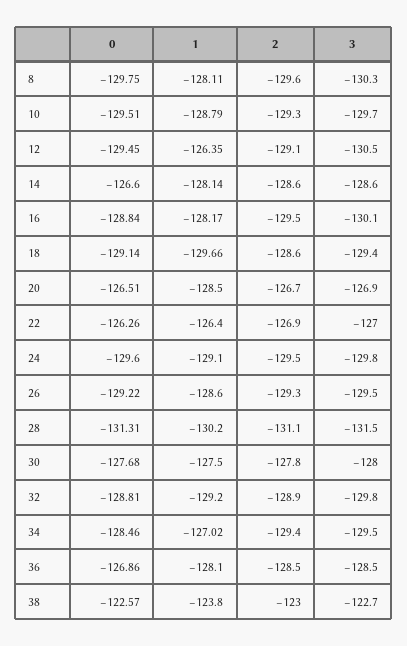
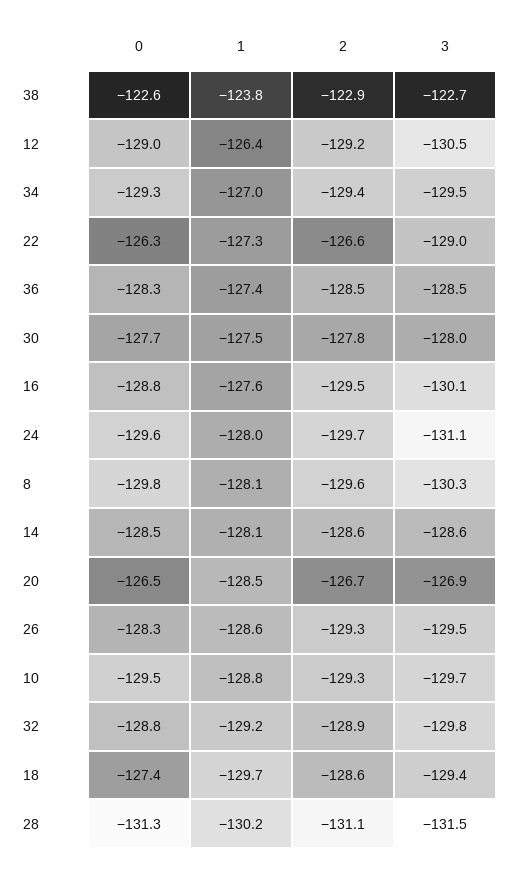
  {
    "0": {
      "8": -129.75,
      "10": -129.51,
-     "12": -129.45,
+     "12": -129,
-     "14": -126.6,
+     "14": -128.5,
      "16": -128.84,
-     "18": -129.14,
+     "18": -127.4,
      "20": -126.51,
      "22": -126.26,
      "24": -129.6,
-     "26": -129.22,
+     "26": -128.3,
      "28": -131.31,
      "30": -127.68,
      "32": -128.81,
-     "34": -128.46,
+     "34": -129.3,
-     "36": -126.86,
+     "36": -128.3,
      "38": -122.57
    },
    "1": {
      "8": -128.11,
      "10": -128.79,
      "12": -126.35,
      "14": -128.14,
-     "16": -128.17,
+     "16": -127.6,
      "18": -129.66,
      "20": -128.5,
-     "22": -126.4,
+     "22": -127.3,
-     "24": -129.1,
+     "24": -128,
      "26": -128.6,
      "28": -130.2,
      "30": -127.5,
      "32": -129.2,
      "34": -127.02,
-     "36": -128.1,
+     "36": -127.4,
      "38": -123.8
    },
    "2": {
      "8": -129.6,
      "10": -129.3,
-     "12": -129.1,
+     "12": -129.2,
      "14": -128.6,
      "16": -129.5,
      "18": -128.6,
      "20": -126.7,
-     "22": -126.9,
+     "22": -126.6,
-     "24": -129.5,
+     "24": -129.7,
      "26": -129.3,
      "28": -131.1,
      "30": -127.8,
      "32": -128.9,
      "34": -129.4,
      "36": -128.5,
-     "38": -123
+     "38": -122.9
    },
    "3": {
      "8": -130.3,
      "10": -129.7,
      "12": -130.5,
      "14": -128.6,
      "16": -130.1,
      "18": -129.4,
      "20": -126.9,
-     "22": -127,
+     "22": -129,
-     "24": -129.8,
+     "24": -131.1,
      "26": -129.5,
      "28": -131.5,
      "30": -128,
      "32": -129.8,
      "34": -129.5,
      "36": -128.5,
      "38": -122.7
    }
  }

